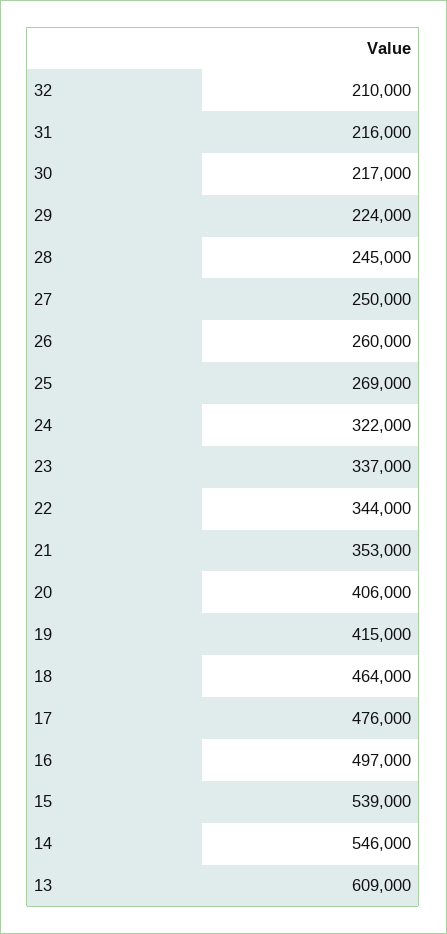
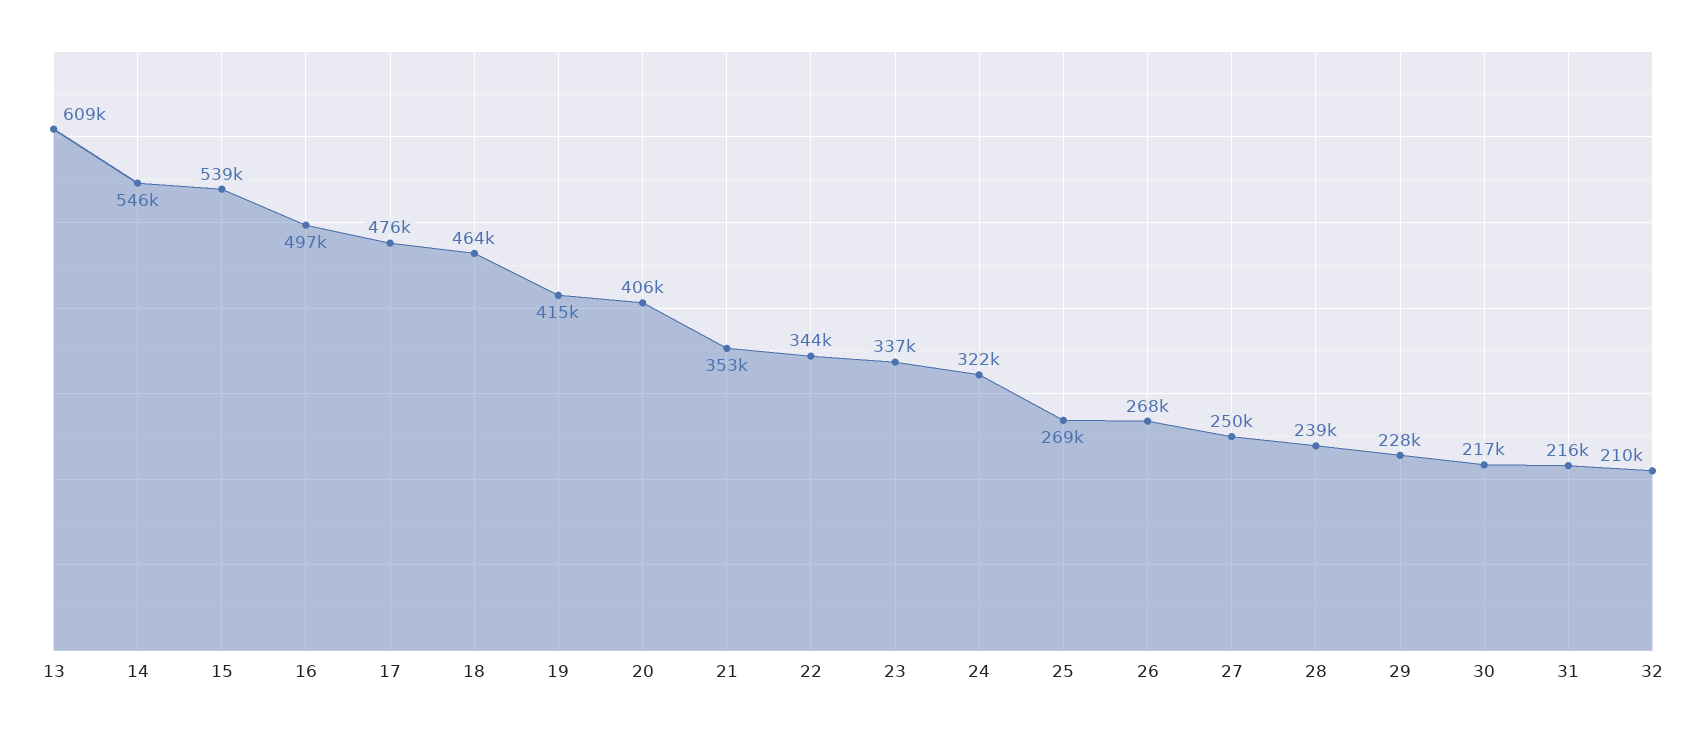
  {
    "32": 210000,
    "31": 216000,
    "30": 217000,
-   "29": 224000,
+   "29": 228000,
-   "28": 245000,
+   "28": 239000,
    "27": 250000,
-   "26": 260000,
+   "26": 268000,
    "25": 269000,
    "24": 322000,
    "23": 337000,
    "22": 344000,
    "21": 353000,
    "20": 406000,
    "19": 415000,
    "18": 464000,
    "17": 476000,
    "16": 497000,
    "15": 539000,
    "14": 546000,
    "13": 609000
  }

